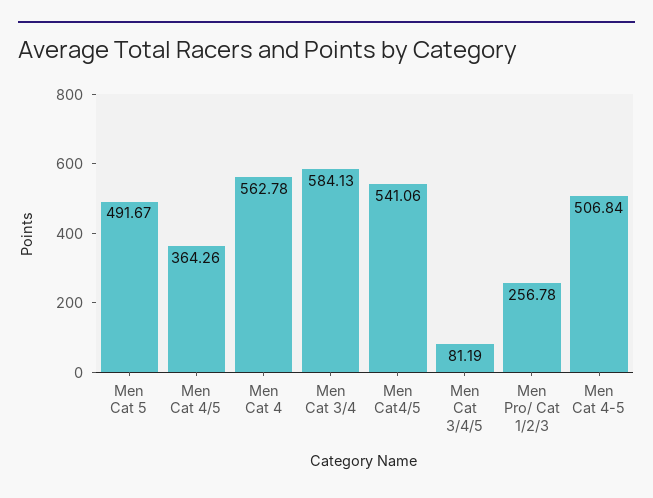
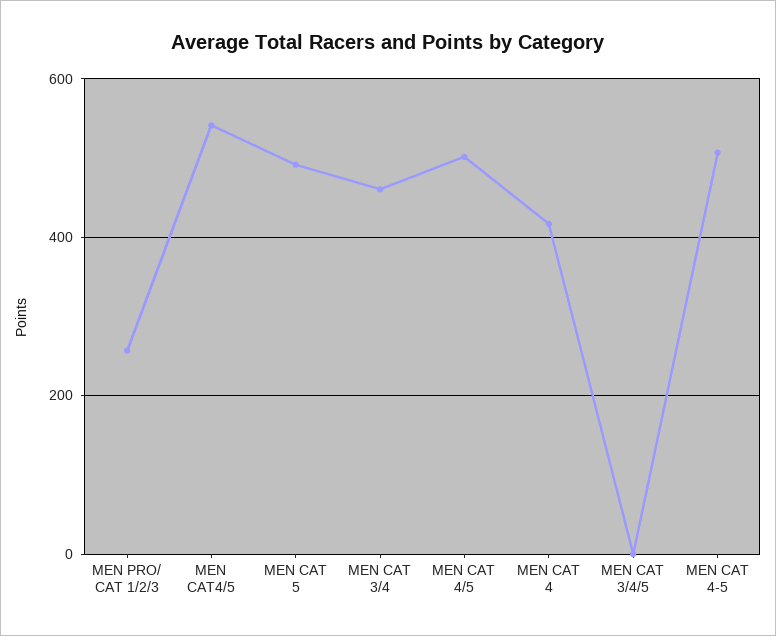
  {
    "Men Cat 5": 491.67,
-   "Men Cat 4/5": 364.26,
+   "Men Cat 4/5": 500,
-   "Men Cat 4": 562.78,
+   "Men Cat 4": 420,
-   "Men Cat 3/4": 584.13,
+   "Men Cat 3/4": 460,
    "Men Cat4/5": 541.06,
-   "Men Cat 3/4/5": 81.19,
+   "Men Cat 3/4/5": 0,
    "Men Pro/ Cat 1/2/3": 256.78,
    "Men Cat 4-5": 506.84
  }

